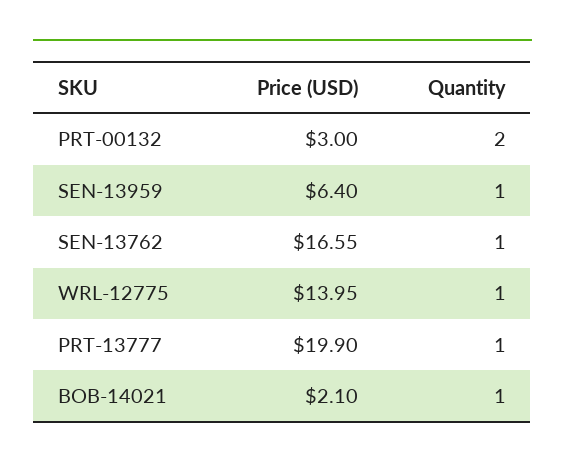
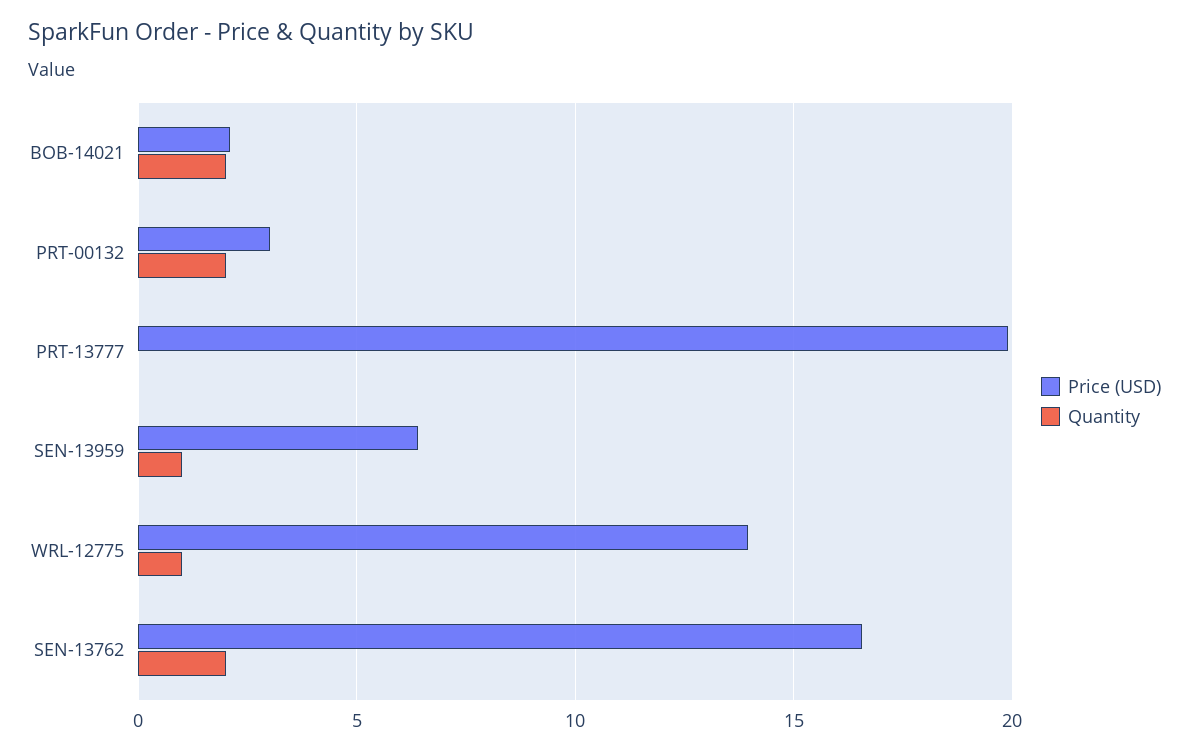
  {
    "Price (USD)": {
      "PRT-00132": 3,
      "SEN-13959": 6.4,
      "SEN-13762": 16.55,
      "WRL-12775": 13.95,
      "PRT-13777": 19.9,
      "BOB-14021": 2.1
    },
    "Quantity": {
      "PRT-00132": 2,
      "SEN-13959": 1,
-     "SEN-13762": 1,
+     "SEN-13762": 2,
      "WRL-12775": 1,
-     "PRT-13777": 1,
+     "PRT-13777": 0,
-     "BOB-14021": 1
+     "BOB-14021": 2
    }
  }

